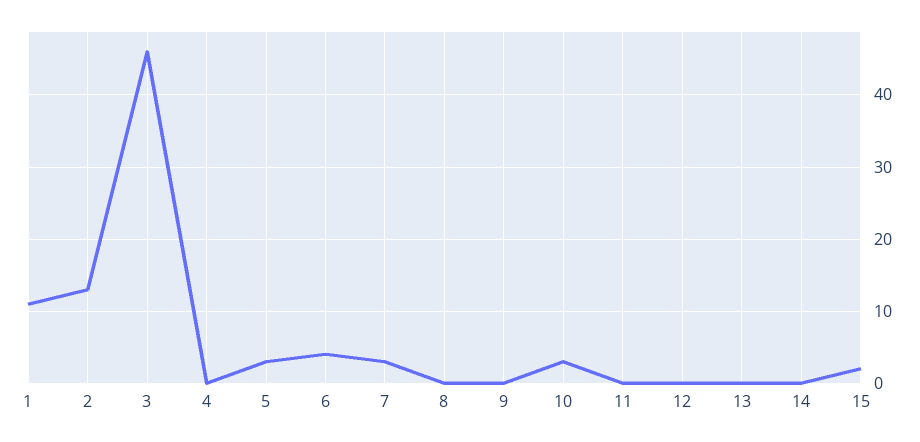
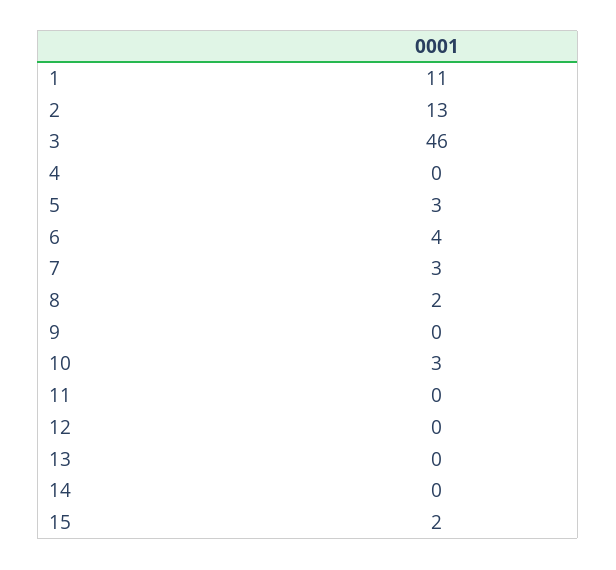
  {
    "1": 11,
    "2": 13,
    "3": 46,
    "4": 0,
    "5": 3,
    "6": 4,
    "7": 3,
-   "8": 0,
+   "8": 2,
    "9": 0,
    "10": 3,
    "11": 0,
    "12": 0,
    "13": 0,
    "14": 0,
    "15": 2
  }

